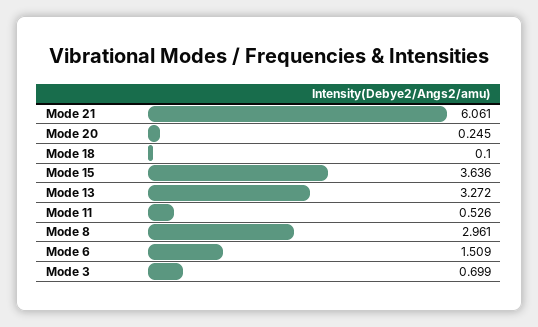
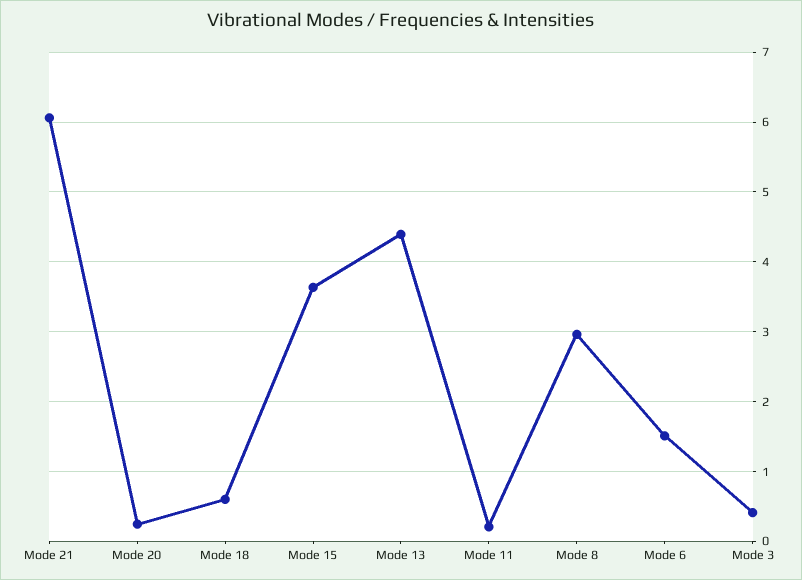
  {
    "Mode 21": 6.061,
    "Mode 20": 0.245,
-   "Mode 18": 0.1,
+   "Mode 18": 0.6,
    "Mode 15": 3.636,
-   "Mode 13": 3.272,
+   "Mode 13": 4.4,
-   "Mode 11": 0.526,
+   "Mode 11": 0.2,
    "Mode 8": 2.961,
    "Mode 6": 1.509,
-   "Mode 3": 0.699
+   "Mode 3": 0.4
  }

